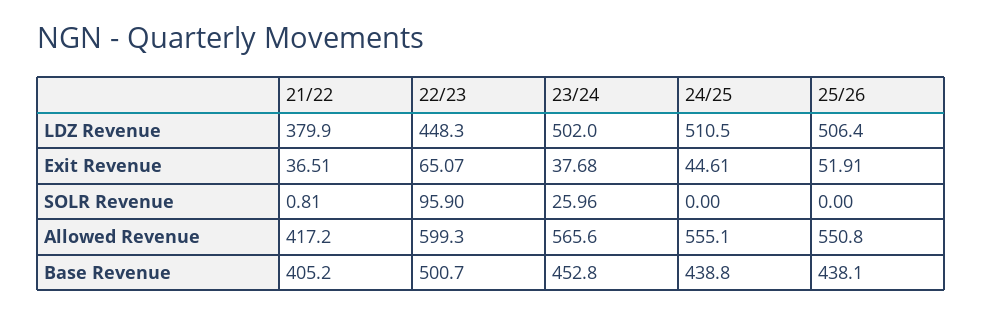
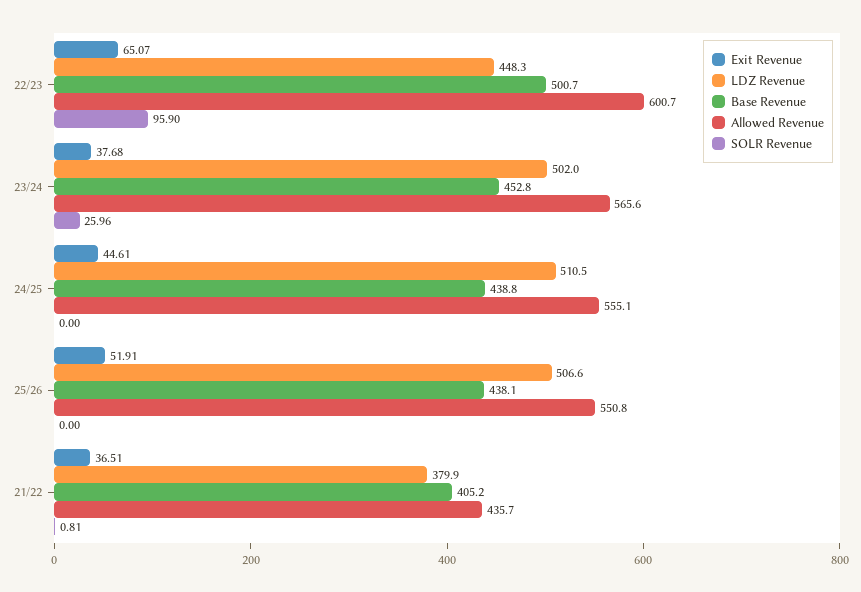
  {
    "LDZ Revenue": {
      "21/22": 379.9,
      "22/23": 448.3,
      "23/24": 502,
      "24/25": 510.5,
-     "25/26": 506.4
+     "25/26": 506.6
    },
    "Exit Revenue": {
      "21/22": 36.51,
      "22/23": 65.07,
      "23/24": 37.68,
      "24/25": 44.61,
      "25/26": 51.91
    },
    "SOLR Revenue": {
      "21/22": 0.81,
      "22/23": 95.9,
      "23/24": 25.96,
      "24/25": 0,
      "25/26": 0
    },
    "Allowed Revenue": {
-     "21/22": 417.2,
+     "21/22": 435.7,
-     "22/23": 599.3,
+     "22/23": 600.7,
      "23/24": 565.6,
      "24/25": 555.1,
      "25/26": 550.8
    },
    "Base Revenue": {
      "21/22": 405.2,
      "22/23": 500.7,
      "23/24": 452.8,
      "24/25": 438.8,
      "25/26": 438.1
    }
  }

